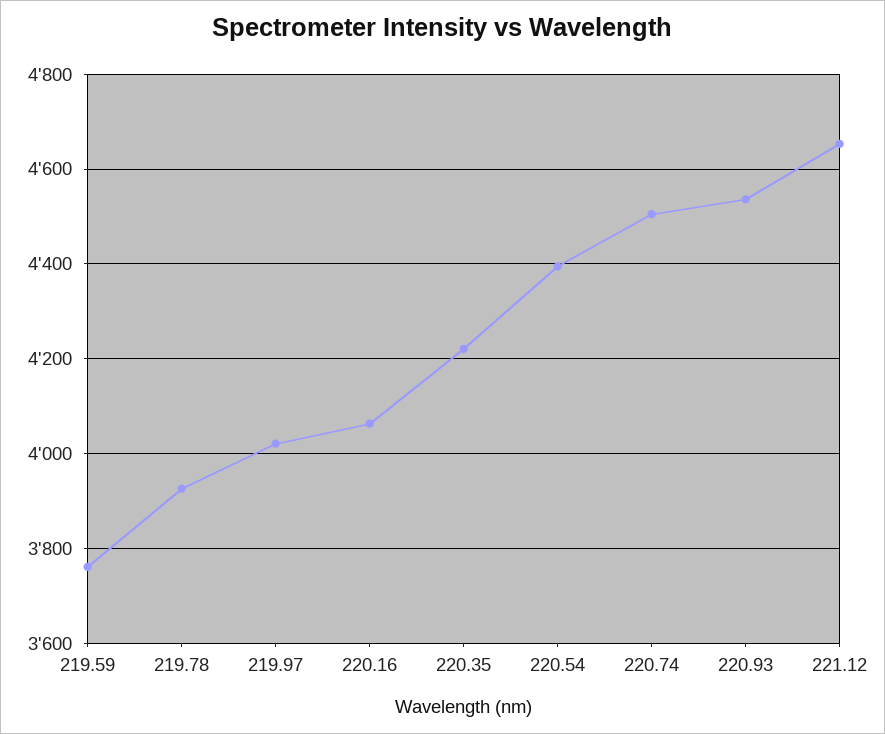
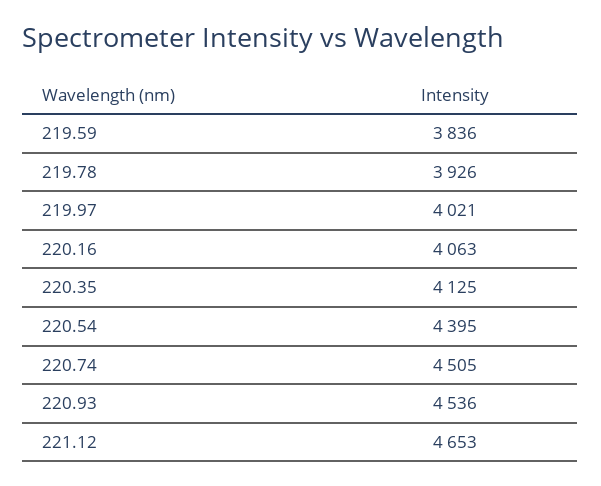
  {
-   "219.59": 3760,
+   "219.59": 3836,
    "219.78": 3926,
    "219.97": 4021,
    "220.16": 4063,
-   "220.35": 4220,
+   "220.35": 4125,
    "220.54": 4395,
    "220.74": 4505,
    "220.93": 4536,
    "221.12": 4653
  }

